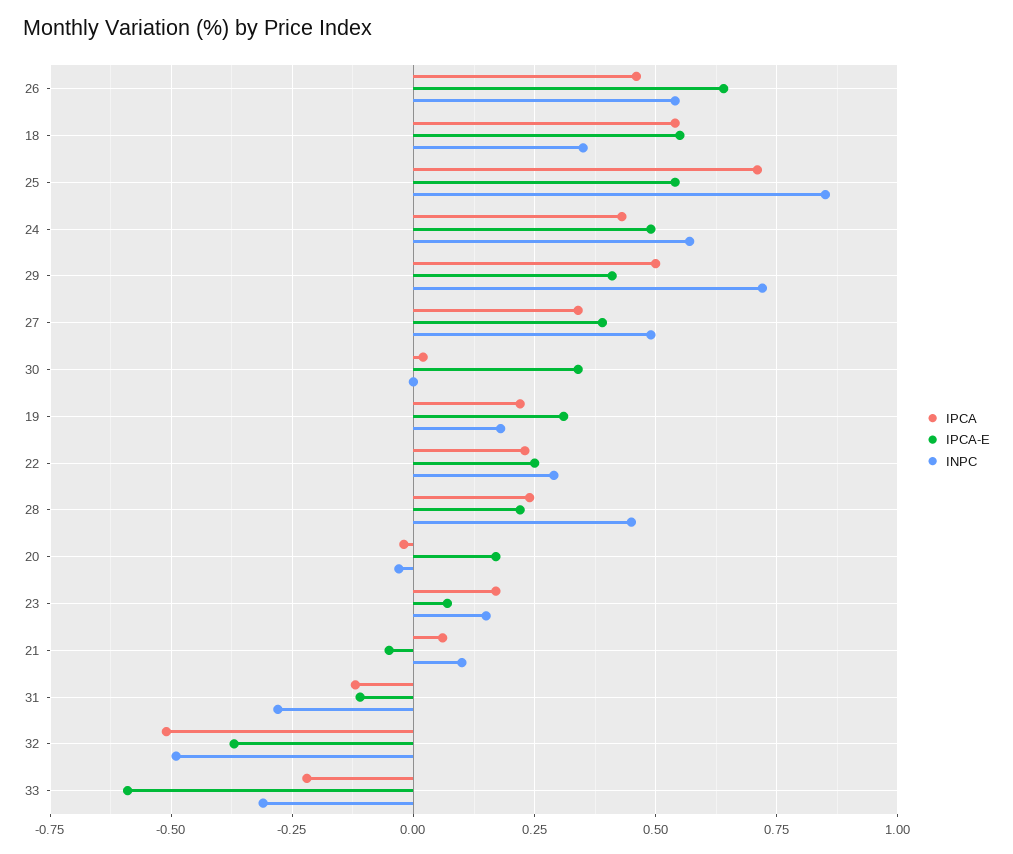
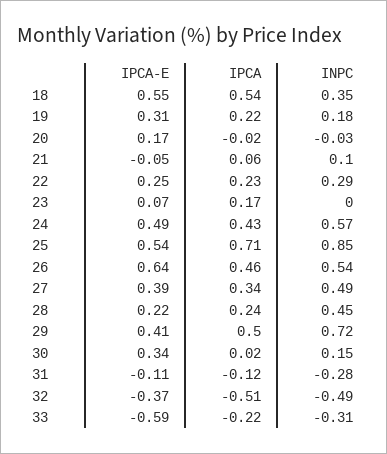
  {
    "IPCA": {
      "26": 0.46,
      "18": 0.54,
      "25": 0.71,
      "24": 0.43,
      "29": 0.5,
      "27": 0.34,
      "30": 0.02,
      "19": 0.22,
      "22": 0.23,
      "28": 0.24,
      "20": -0.02,
      "23": 0.17,
      "21": 0.06,
      "31": -0.12,
      "32": -0.51,
      "33": -0.22
    },
    "IPCA-E": {
      "26": 0.64,
      "18": 0.55,
      "25": 0.54,
      "24": 0.49,
      "29": 0.41,
      "27": 0.39,
      "30": 0.34,
      "19": 0.31,
      "22": 0.25,
      "28": 0.22,
      "20": 0.17,
      "23": 0.07,
      "21": -0.05,
      "31": -0.11,
      "32": -0.37,
      "33": -0.59
    },
    "INPC": {
      "26": 0.54,
      "18": 0.35,
      "25": 0.85,
      "24": 0.57,
      "29": 0.72,
      "27": 0.49,
-     "30": 0,
+     "30": 0.15,
      "19": 0.18,
      "22": 0.29,
      "28": 0.45,
      "20": -0.03,
-     "23": 0.15,
+     "23": 0,
      "21": 0.1,
      "31": -0.28,
      "32": -0.49,
      "33": -0.31
    }
  }

